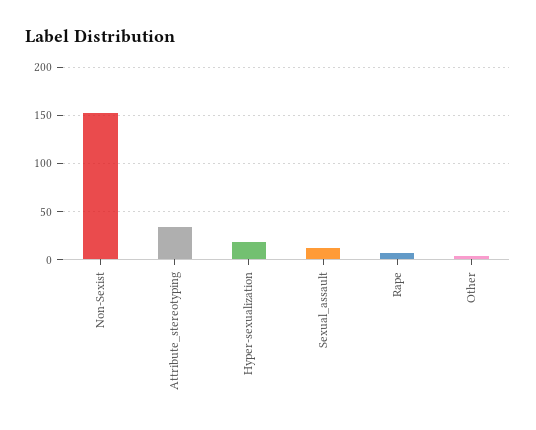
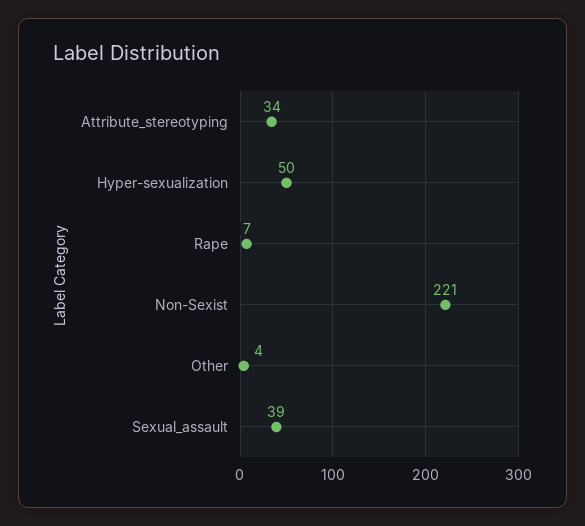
  {
-   "Non-Sexist": 150,
+   "Non-Sexist": 221,
    "Attribute_stereotyping": 34,
-   "Hyper-sexualization": 20,
+   "Hyper-sexualization": 50,
-   "Sexual_assault": 10,
+   "Sexual_assault": 39,
    "Rape": 7,
    "Other": 4
  }

